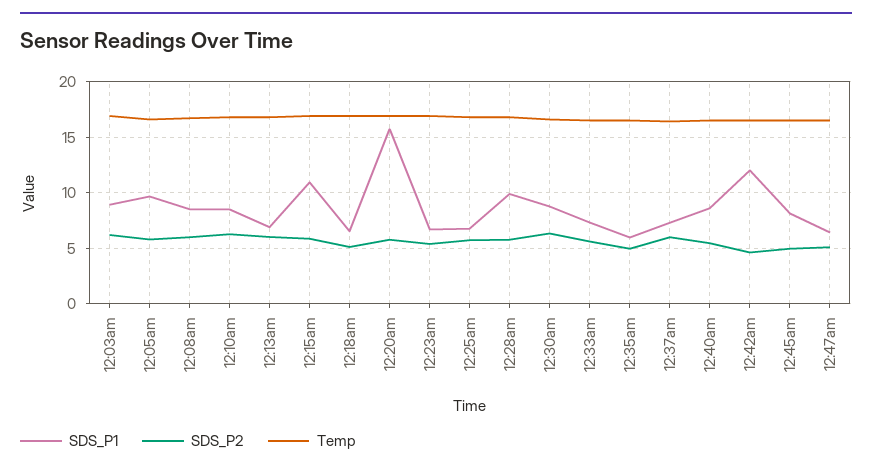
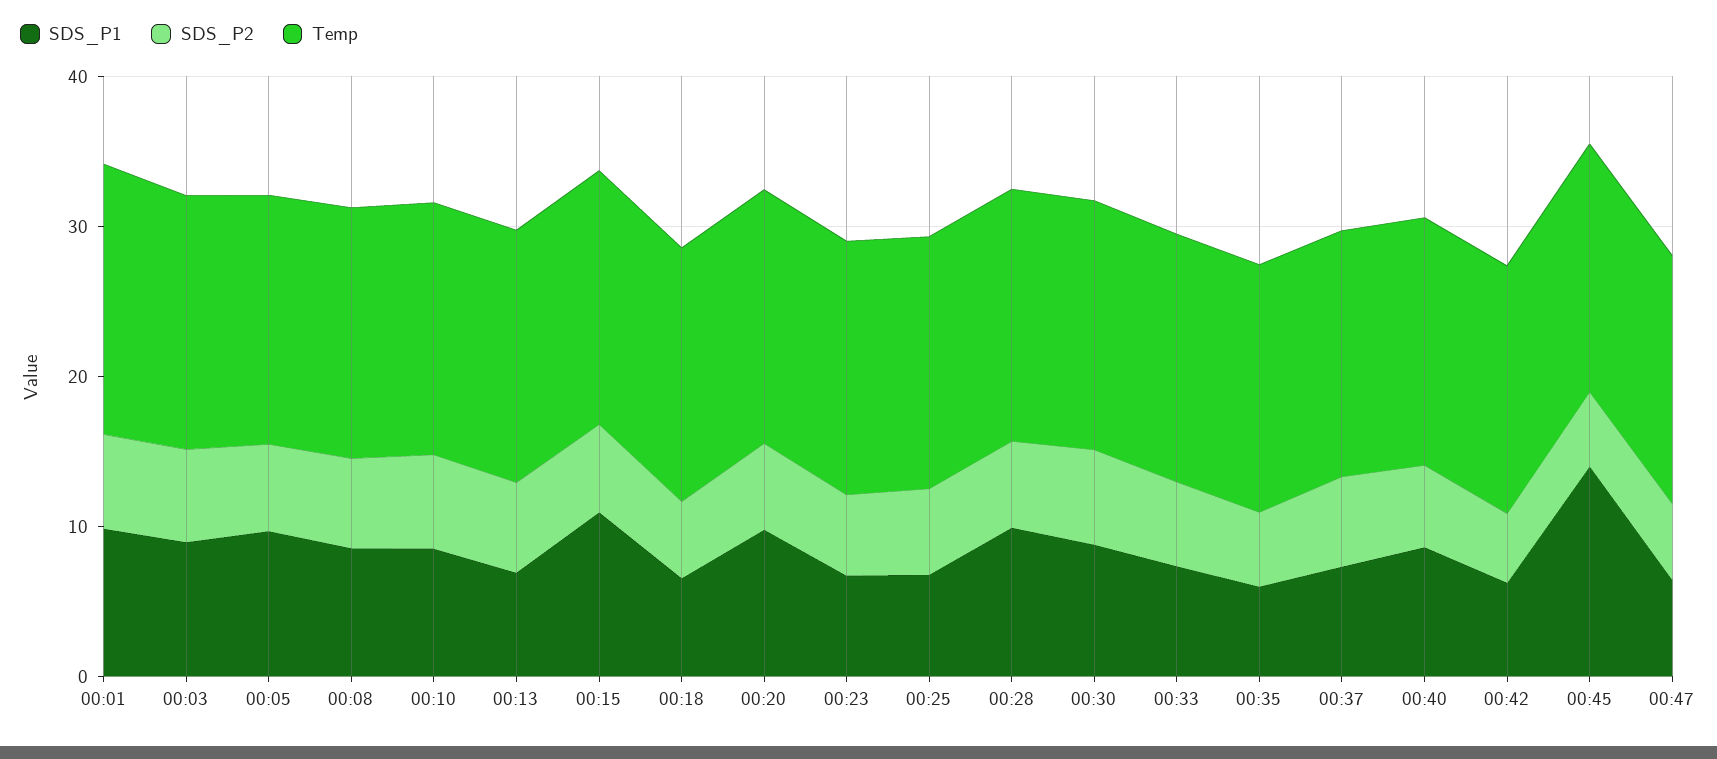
  {
    "SDS_P1": {
      "12:03am": 9,
      "12:05am": 10,
      "12:08am": 9,
      "12:10am": 9,
      "12:13am": 7,
      "12:15am": 11,
      "12:18am": 7,
-     "12:20am": 16,
+     "12:20am": 10,
      "12:23am": 7,
      "12:25am": 7,
      "12:28am": 10,
      "12:30am": 9,
      "12:33am": 7,
      "12:35am": 6,
      "12:37am": 7,
      "12:40am": 9,
-     "12:42am": 12,
+     "12:42am": 6,
-     "12:45am": 8,
+     "12:45am": 14,
-     "12:47am": 6
+     "12:47am": 6,
+     "00:01": 10
    },
    "SDS_P2": {
      "12:03am": 6,
      "12:05am": 6,
      "12:08am": 6,
      "12:10am": 6,
      "12:13am": 6,
      "12:15am": 6,
      "12:18am": 5,
      "12:20am": 6,
      "12:23am": 5,
      "12:25am": 6,
      "12:28am": 6,
      "12:30am": 6,
      "12:33am": 6,
      "12:35am": 5,
      "12:37am": 6,
      "12:40am": 5,
      "12:42am": 5,
      "12:45am": 5,
-     "12:47am": 5
+     "12:47am": 5,
+     "00:01": 6
    },
    "Temp": {
      "12:03am": 17,
      "12:05am": 17,
      "12:08am": 17,
      "12:10am": 17,
      "12:13am": 17,
      "12:15am": 17,
      "12:18am": 17,
      "12:20am": 17,
      "12:23am": 17,
      "12:25am": 17,
      "12:28am": 17,
      "12:30am": 17,
      "12:33am": 17,
      "12:35am": 17,
      "12:37am": 16,
      "12:40am": 17,
      "12:42am": 17,
      "12:45am": 17,
-     "12:47am": 17
+     "12:47am": 17,
+     "00:01": 18
    }
  }

